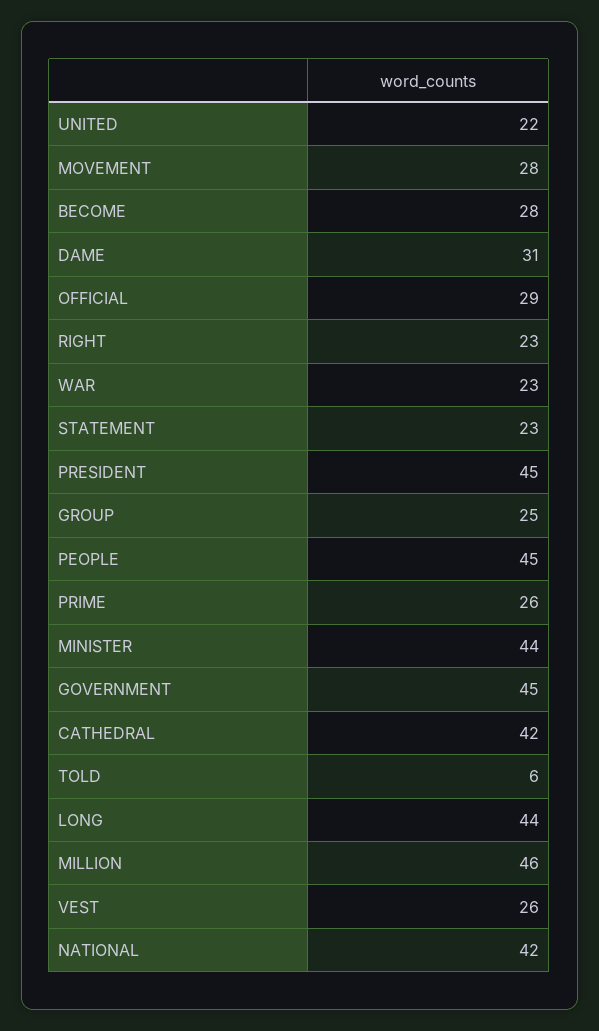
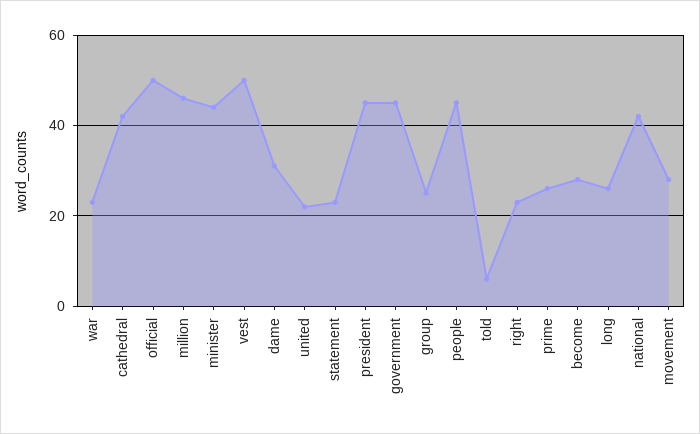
  {
    "UNITED": 22,
    "MOVEMENT": 28,
    "BECOME": 28,
    "DAME": 31,
-   "OFFICIAL": 29,
+   "OFFICIAL": 50,
    "RIGHT": 23,
    "WAR": 23,
    "STATEMENT": 23,
    "PRESIDENT": 45,
    "GROUP": 25,
    "PEOPLE": 45,
    "PRIME": 26,
    "MINISTER": 44,
    "GOVERNMENT": 45,
    "CATHEDRAL": 42,
    "TOLD": 6,
-   "LONG": 44,
+   "LONG": 25,
    "MILLION": 46,
-   "VEST": 26,
+   "VEST": 50,
    "NATIONAL": 42
  }

